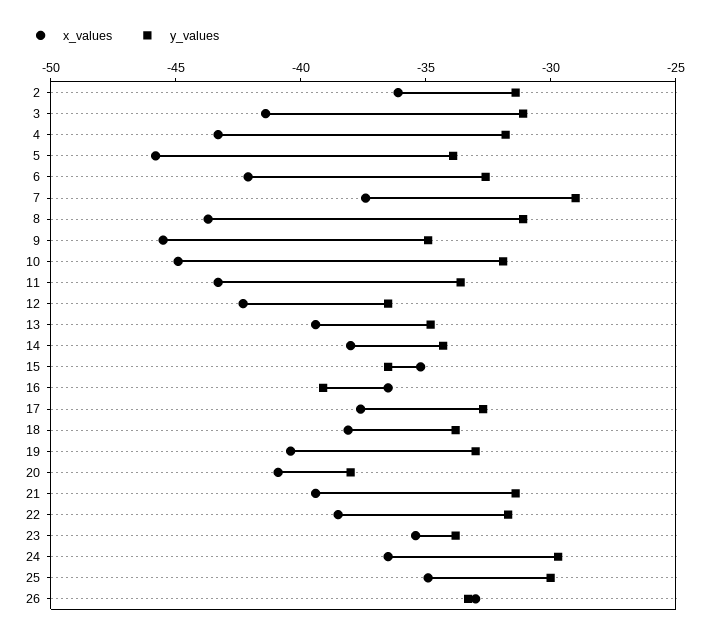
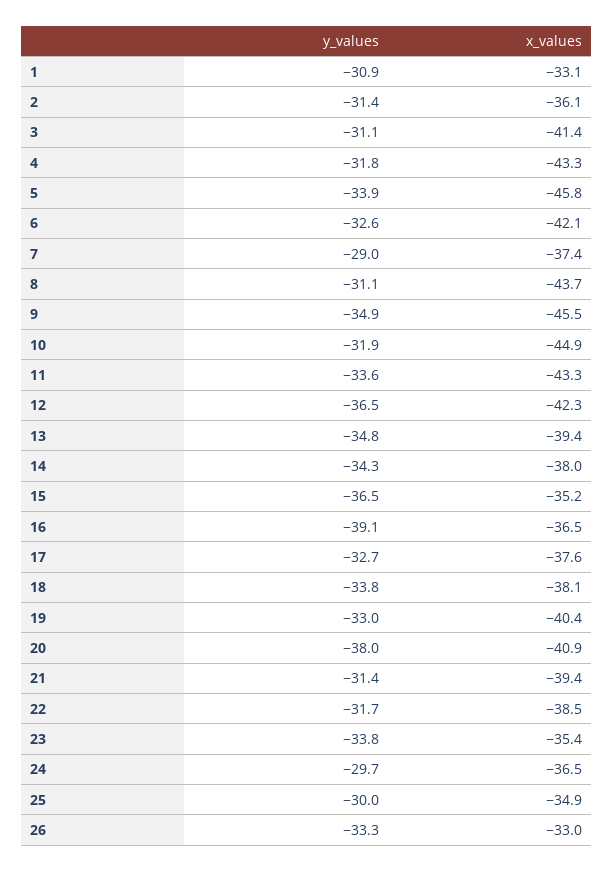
  {
    "x_values": {
      "2": -36.1,
      "3": -41.4,
      "4": -43.3,
      "5": -45.8,
      "6": -42.1,
      "7": -37.4,
      "8": -43.7,
      "9": -45.5,
      "10": -44.9,
      "11": -43.3,
      "12": -42.3,
      "13": -39.4,
      "14": -38,
      "15": -35.2,
      "16": -36.5,
      "17": -37.6,
      "18": -38.1,
      "19": -40.4,
      "20": -40.9,
      "21": -39.4,
      "22": -38.5,
      "23": -35.4,
      "24": -36.5,
      "25": -34.9,
-     "26": -33
+     "26": -33,
+     "1": -33.1
    },
    "y_values": {
      "2": -31.4,
      "3": -31.1,
      "4": -31.8,
      "5": -33.9,
      "6": -32.6,
      "7": -29,
      "8": -31.1,
      "9": -34.9,
      "10": -31.9,
      "11": -33.6,
      "12": -36.5,
      "13": -34.8,
      "14": -34.3,
      "15": -36.5,
      "16": -39.1,
      "17": -32.7,
      "18": -33.8,
      "19": -33,
      "20": -38,
      "21": -31.4,
      "22": -31.7,
      "23": -33.8,
      "24": -29.7,
      "25": -30,
-     "26": -33.3
+     "26": -33.3,
+     "1": -30.9
    }
  }

